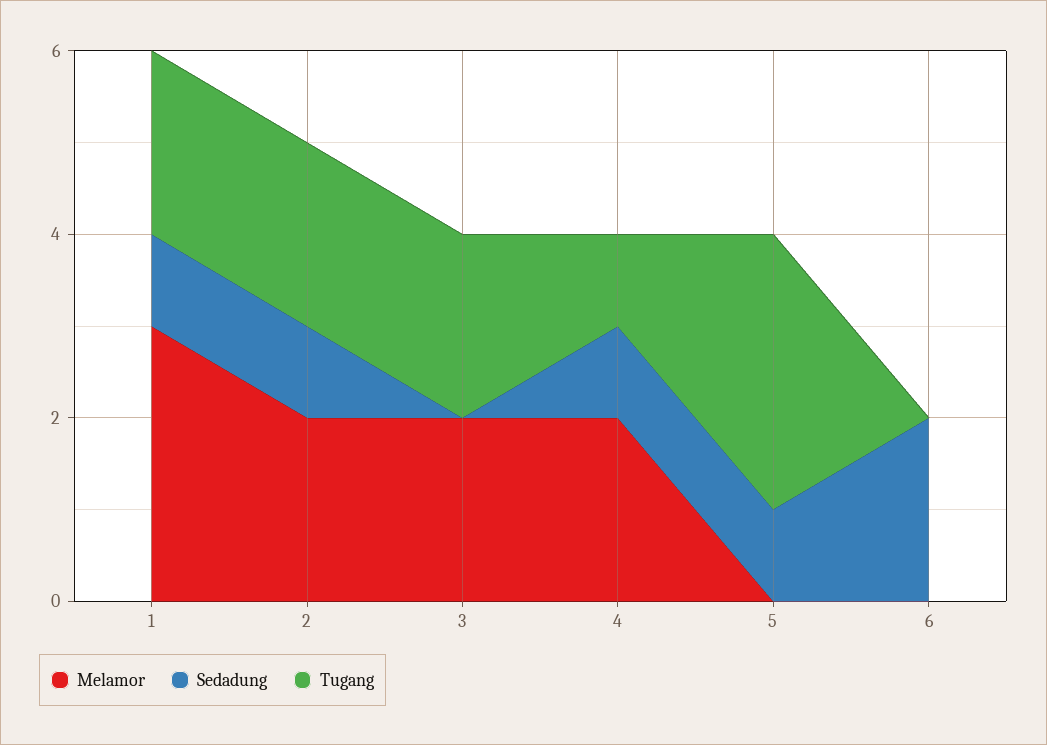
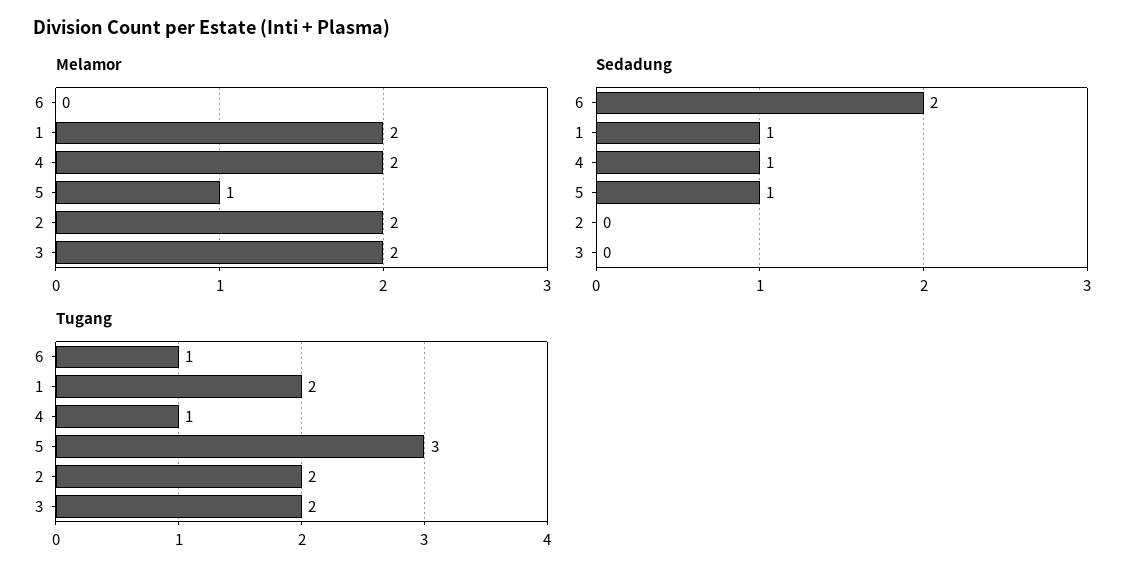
  {
    "Melamor": {
-     "1": 3,
+     "1": 2,
      "2": 2,
      "3": 2,
      "4": 2,
-     "5": 0,
+     "5": 1,
      "6": 0
    },
    "Sedadung": {
      "1": 1,
-     "2": 1,
+     "2": 0,
      "3": 0,
      "4": 1,
      "5": 1,
      "6": 2
    },
    "Tugang": {
      "1": 2,
      "2": 2,
      "3": 2,
      "4": 1,
      "5": 3,
-     "6": 0
+     "6": 1
    }
  }

